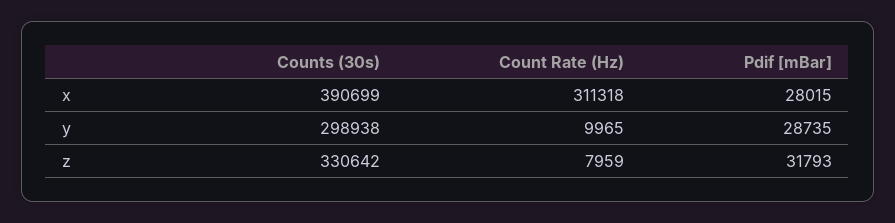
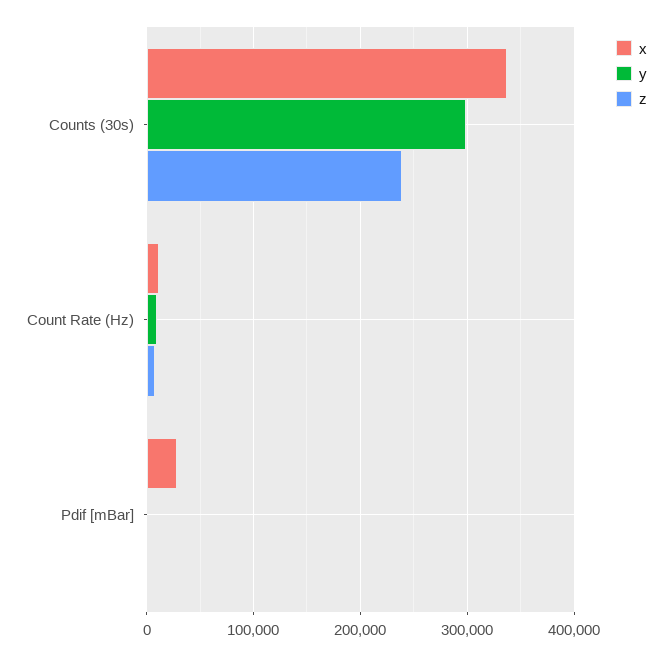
  {
    "x": {
-     "Counts (30s)": 390699,
+     "Counts (30s)": 340000,
-     "Count Rate (Hz)": 311318,
+     "Count Rate (Hz)": 10000,
      "Pdif [mBar]": 28015
    },
    "y": {
      "Counts (30s)": 298938,
      "Count Rate (Hz)": 9965,
-     "Pdif [mBar]": 28735
+     "Pdif [mBar]": 0
    },
    "z": {
-     "Counts (30s)": 330642,
+     "Counts (30s)": 240000,
      "Count Rate (Hz)": 7959,
-     "Pdif [mBar]": 31793
+     "Pdif [mBar]": 0
    }
  }

